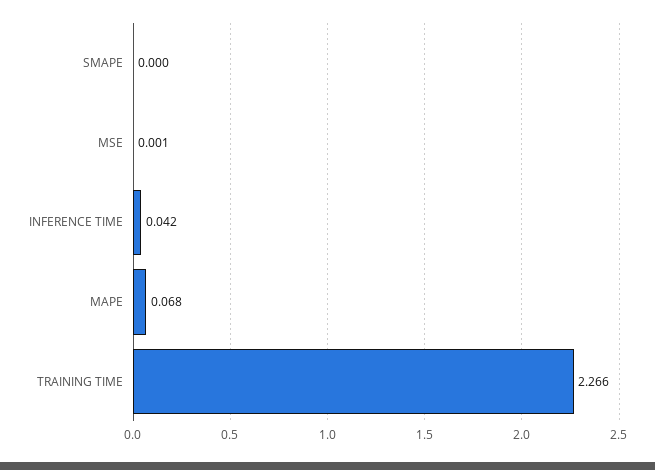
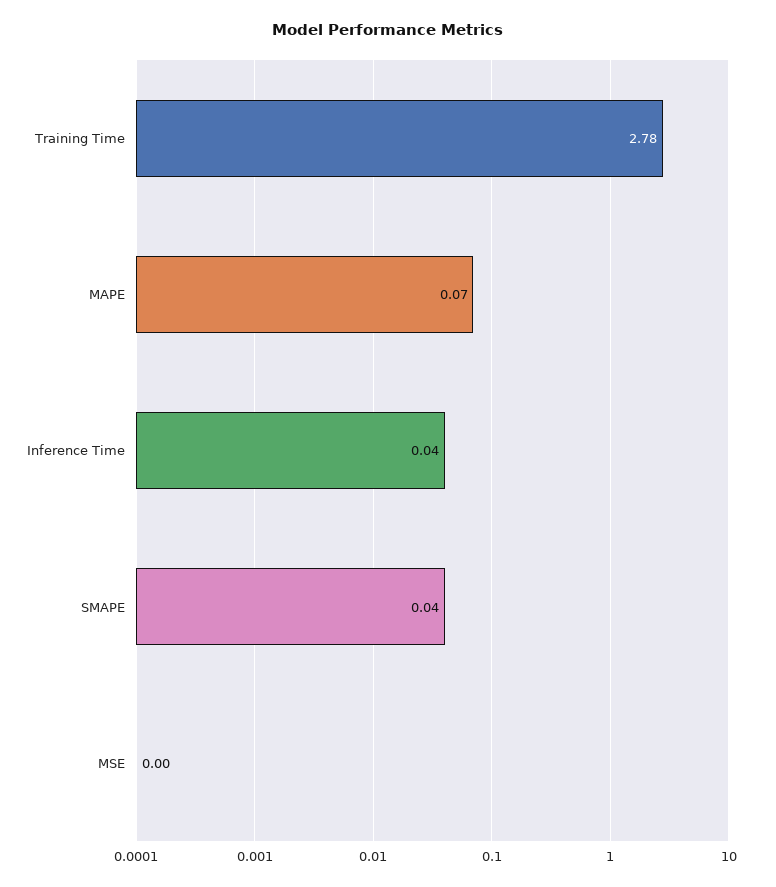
  {
-   "SMAPE": 0,
+   "SMAPE": 0.04,
    "MSE": 0.001,
    "INFERENCE TIME": 0.042,
    "MAPE": 0.068,
-   "TRAINING TIME": 2.266
+   "TRAINING TIME": 2.78
  }

